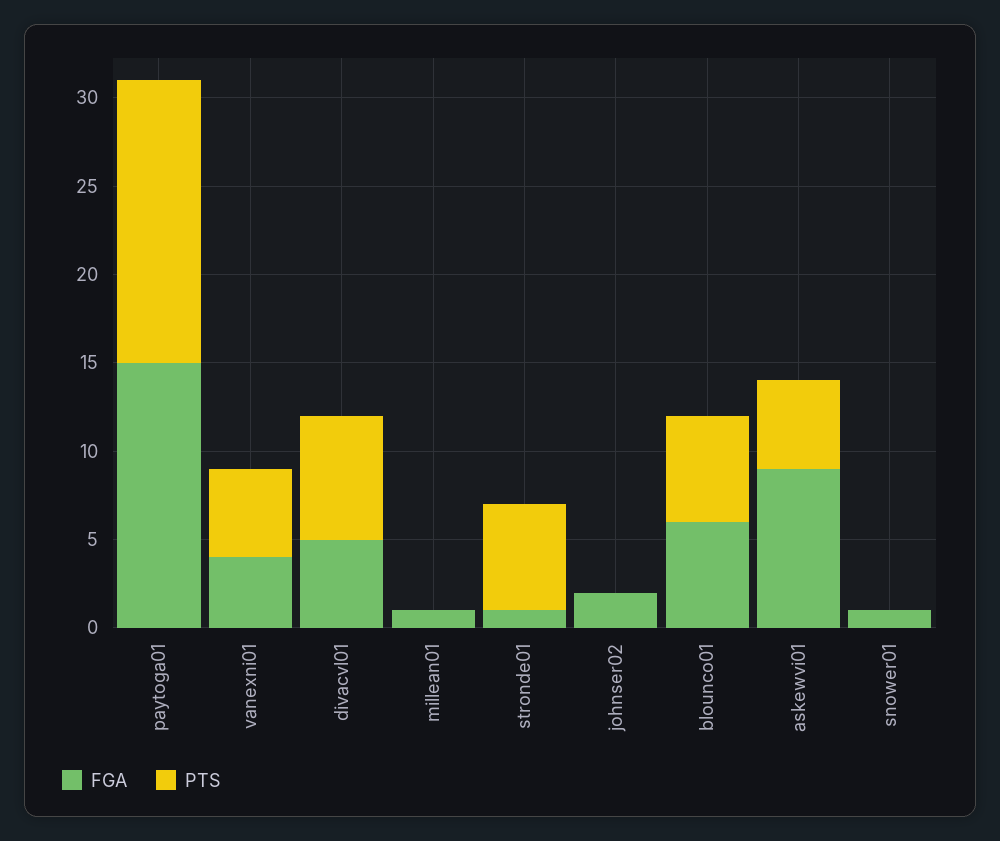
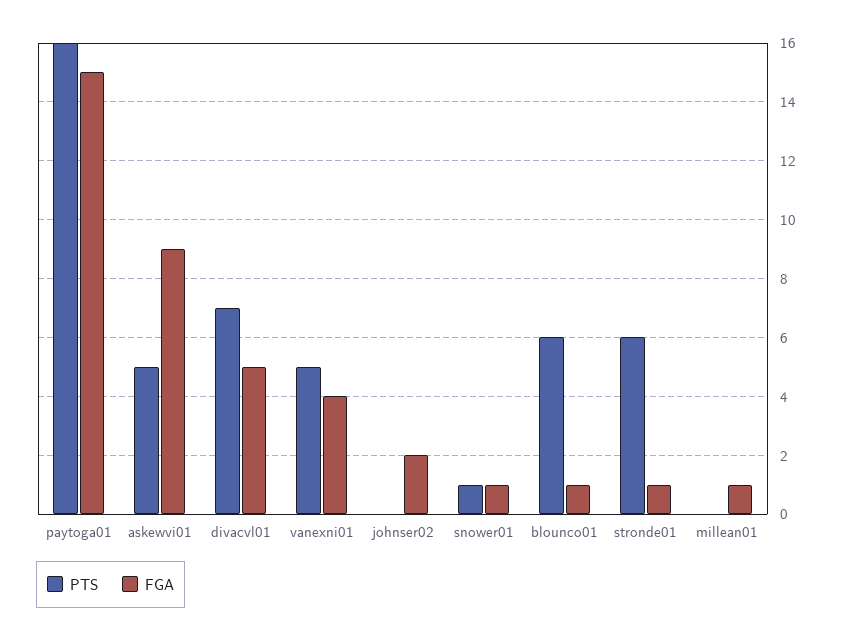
  {
    "FGA": {
      "paytoga01": 15,
      "vanexni01": 4,
      "divacvl01": 5,
      "millean01": 1,
      "stronde01": 1,
      "johnser02": 2,
-     "blounco01": 6,
+     "blounco01": 1,
      "askewvi01": 9,
      "snower01": 1
    },
    "PTS": {
      "paytoga01": 16,
      "vanexni01": 5,
      "divacvl01": 7,
      "millean01": 0,
      "stronde01": 6,
      "johnser02": 0,
      "blounco01": 6,
      "askewvi01": 5,
-     "snower01": 0
+     "snower01": 1
    }
  }

